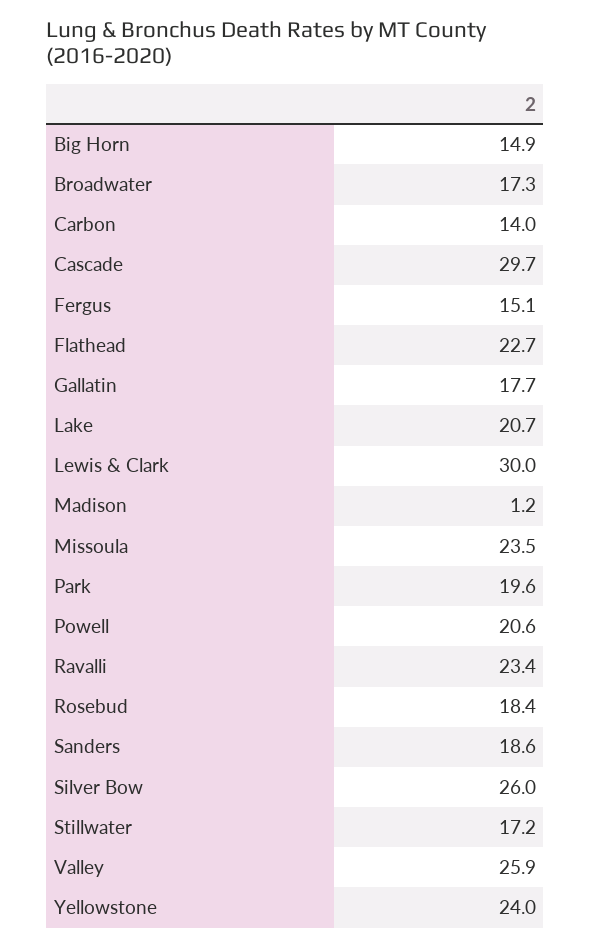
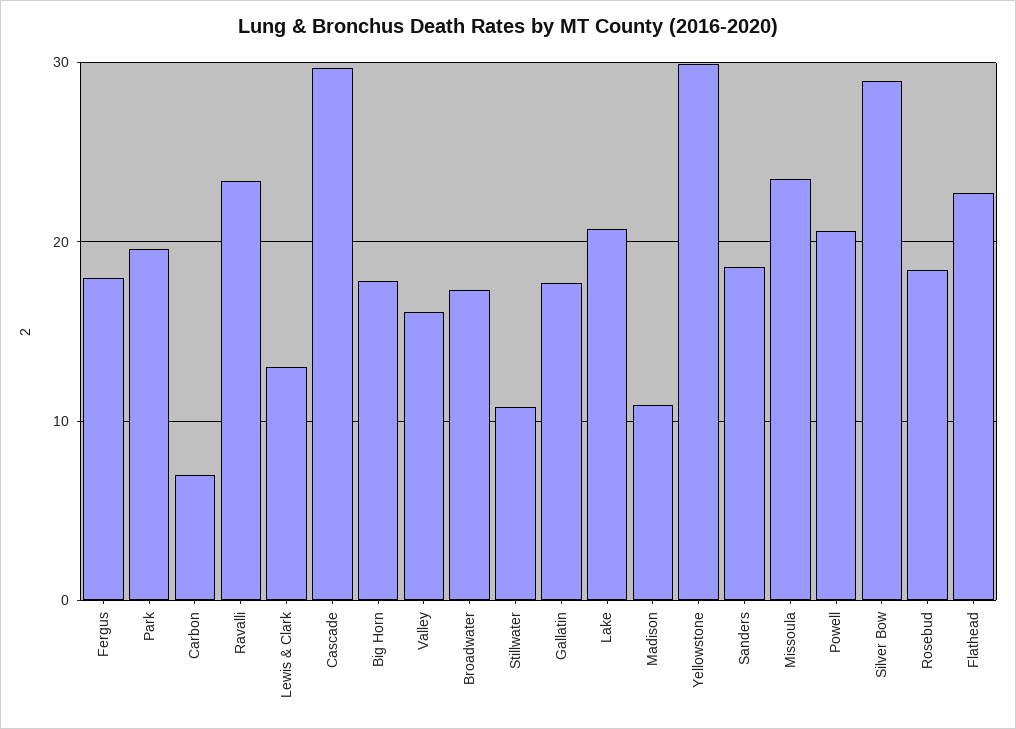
  {
-   "Big Horn": 14.9,
+   "Big Horn": 18,
    "Broadwater": 17.3,
-   "Carbon": 14,
+   "Carbon": 7,
    "Cascade": 29.7,
-   "Fergus": 15.1,
+   "Fergus": 18,
    "Flathead": 22.7,
    "Gallatin": 17.7,
    "Lake": 20.7,
-   "Lewis & Clark": 30,
+   "Lewis & Clark": 13,
-   "Madison": 1.2,
+   "Madison": 11,
    "Missoula": 23.5,
    "Park": 19.6,
    "Powell": 20.6,
    "Ravalli": 23.4,
    "Rosebud": 18.4,
    "Sanders": 18.6,
-   "Silver Bow": 26,
+   "Silver Bow": 29,
-   "Stillwater": 17.2,
+   "Stillwater": 11,
-   "Valley": 25.9,
+   "Valley": 16,
-   "Yellowstone": 24
+   "Yellowstone": 30
  }

